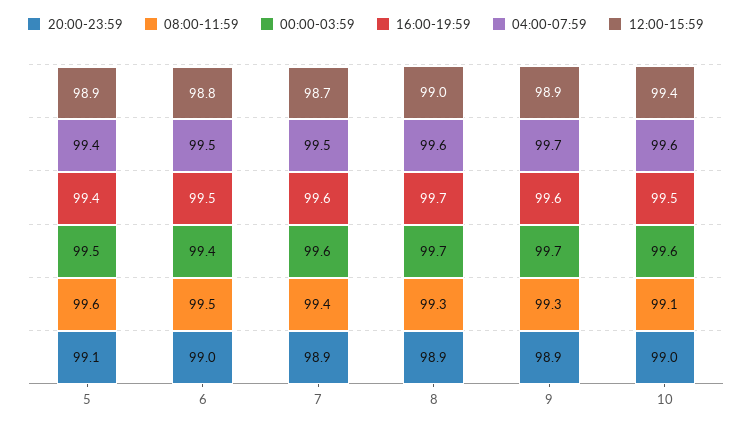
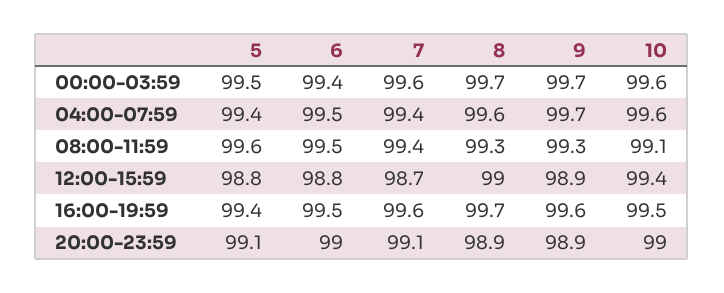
  {
    "20:00-23:59": {
      "5": 99.1,
      "6": 99,
-     "7": 98.9,
+     "7": 99.1,
      "8": 98.9,
      "9": 98.9,
      "10": 99
    },
    "08:00-11:59": {
      "5": 99.6,
      "6": 99.5,
      "7": 99.4,
      "8": 99.3,
      "9": 99.3,
      "10": 99.1
    },
    "00:00-03:59": {
      "5": 99.5,
      "6": 99.4,
      "7": 99.6,
      "8": 99.7,
      "9": 99.7,
      "10": 99.6
    },
    "16:00-19:59": {
      "5": 99.4,
      "6": 99.5,
      "7": 99.6,
      "8": 99.7,
      "9": 99.6,
      "10": 99.5
    },
    "04:00-07:59": {
      "5": 99.4,
      "6": 99.5,
-     "7": 99.5,
+     "7": 99.4,
      "8": 99.6,
      "9": 99.7,
      "10": 99.6
    },
    "12:00-15:59": {
-     "5": 98.9,
+     "5": 98.8,
      "6": 98.8,
      "7": 98.7,
      "8": 99,
      "9": 98.9,
      "10": 99.4
    }
  }

